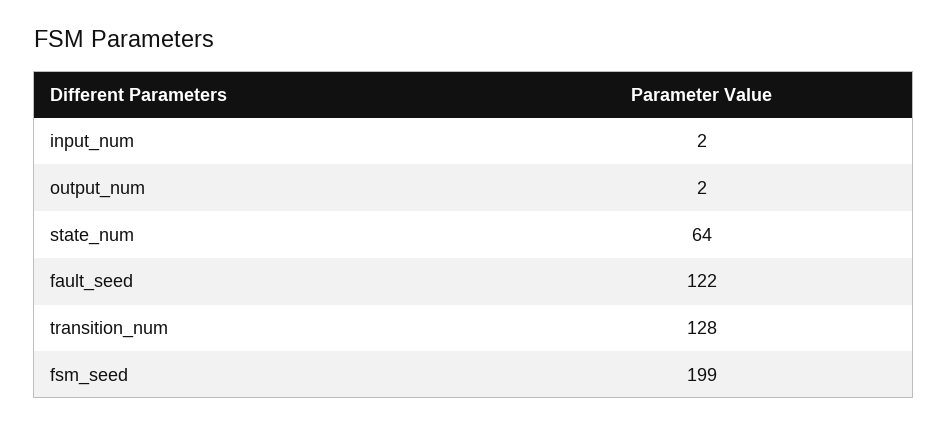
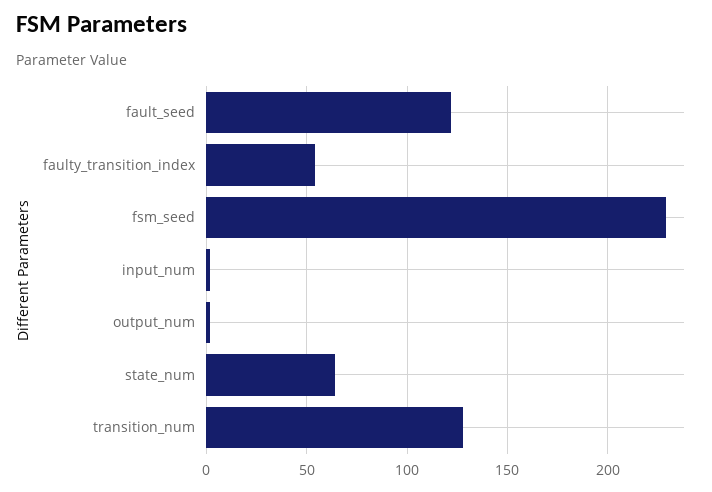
  {
    "input_num": 2,
    "output_num": 2,
    "state_num": 64,
    "fault_seed": 122,
    "transition_num": 128,
-   "fsm_seed": 199
+   "fsm_seed": 230,
+   "faulty_transition_index": 55
  }

